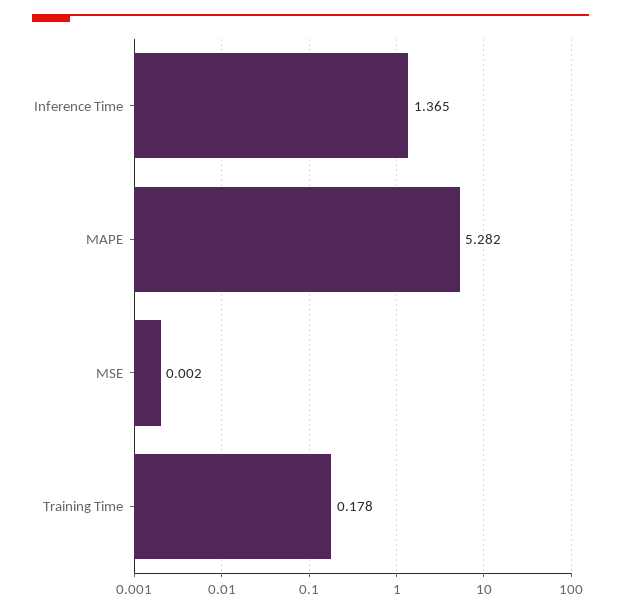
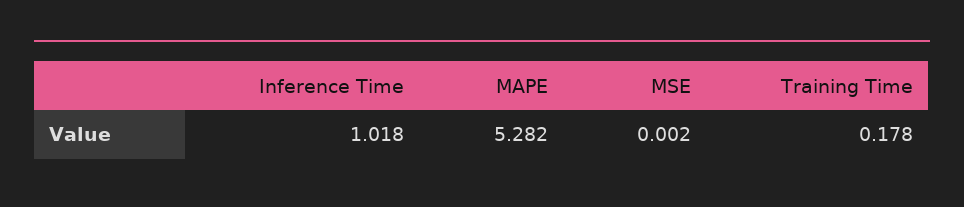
  {
-   "Inference Time": 1.365,
+   "Inference Time": 1.018,
    "MAPE": 5.282,
    "MSE": 0.002,
    "Training Time": 0.178
  }

